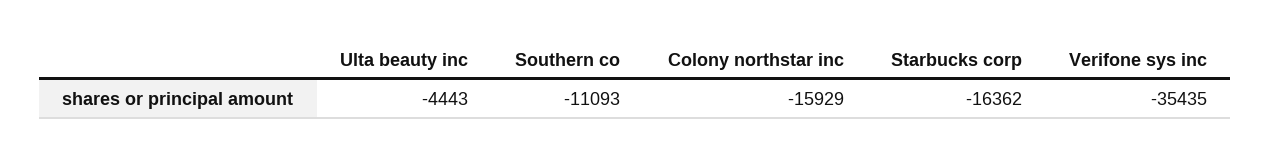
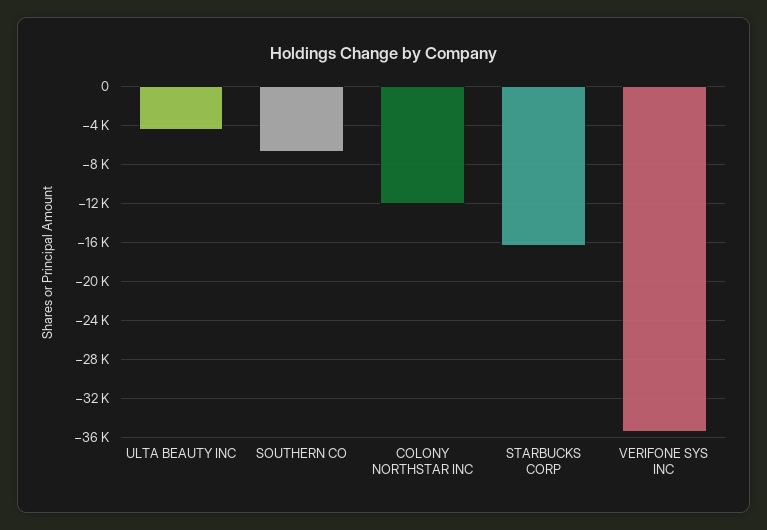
  {
    "Ulta beauty inc": -4443,
-   "Southern co": -11093,
+   "Southern co": -7000,
-   "Colony northstar inc": -15929,
+   "Colony northstar inc": -12000,
    "Starbucks corp": -16362,
    "Verifone sys inc": -35435
  }

